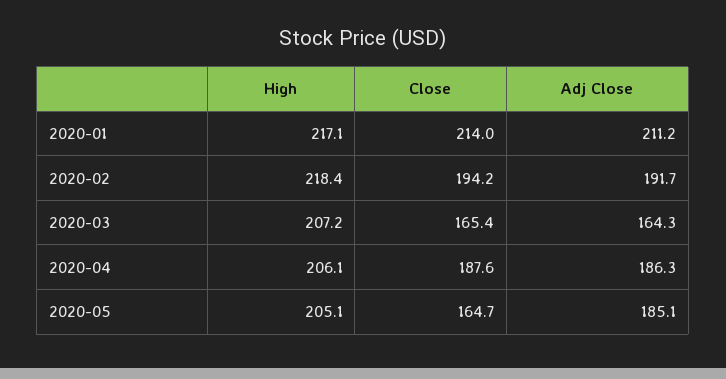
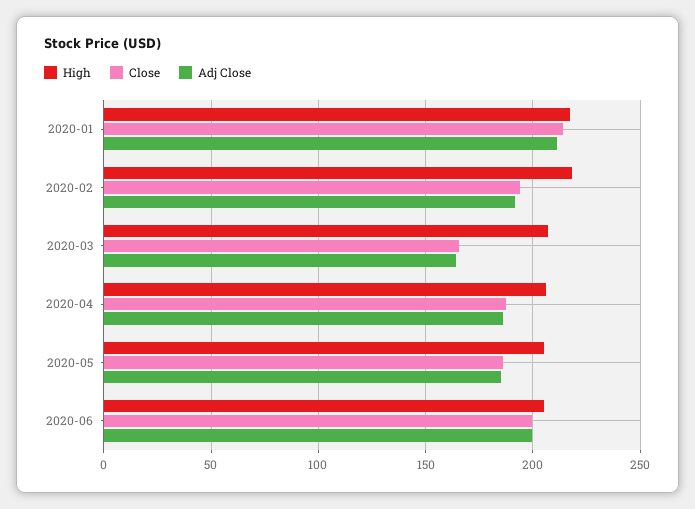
  {
    "High": {
      "2020-01": 217.1,
      "2020-02": 218.4,
      "2020-03": 207.2,
      "2020-04": 206.1,
-     "2020-05": 205.1
+     "2020-05": 205.1,
+     "2020-06": 205
    },
    "Close": {
      "2020-01": 214,
      "2020-02": 194.2,
      "2020-03": 165.4,
      "2020-04": 187.6,
-     "2020-05": 164.7
+     "2020-05": 185,
+     "2020-06": 200
    },
    "Adj Close": {
      "2020-01": 211.2,
      "2020-02": 191.7,
      "2020-03": 164.3,
      "2020-04": 186.3,
-     "2020-05": 185.1
+     "2020-05": 185.1,
+     "2020-06": 200
    }
  }

